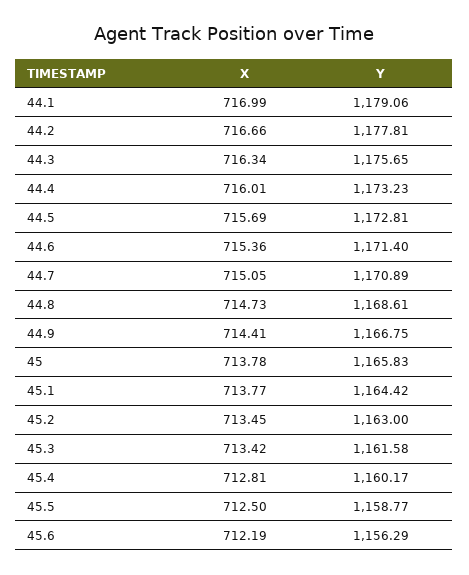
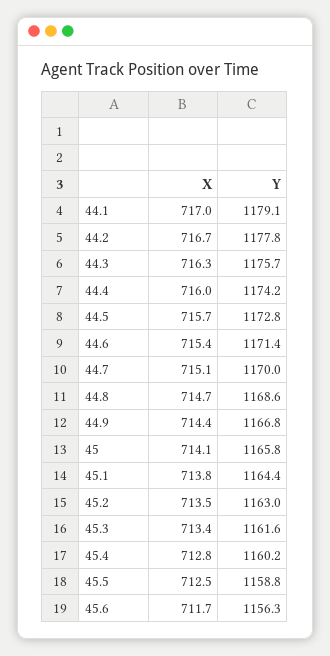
  {
    "X": {
      "44.1": 716.99,
      "44.2": 716.66,
      "44.3": 716.34,
      "44.4": 716.01,
      "44.5": 715.69,
      "44.6": 715.36,
      "44.7": 715.05,
      "44.8": 714.73,
      "44.9": 714.41,
-     "45": 713.78,
+     "45": 714.1,
      "45.1": 713.77,
      "45.2": 713.45,
      "45.3": 713.42,
      "45.4": 712.81,
      "45.5": 712.5,
-     "45.6": 712.19
+     "45.6": 711.7
    },
    "Y": {
      "44.1": 1179.06,
      "44.2": 1177.81,
      "44.3": 1175.65,
-     "44.4": 1173.23,
+     "44.4": 1174.2,
      "44.5": 1172.81,
      "44.6": 1171.4,
-     "44.7": 1170.89,
+     "44.7": 1170,
      "44.8": 1168.61,
      "44.9": 1166.75,
      "45": 1165.83,
      "45.1": 1164.42,
      "45.2": 1163,
      "45.3": 1161.58,
      "45.4": 1160.17,
      "45.5": 1158.77,
      "45.6": 1156.29
    }
  }

